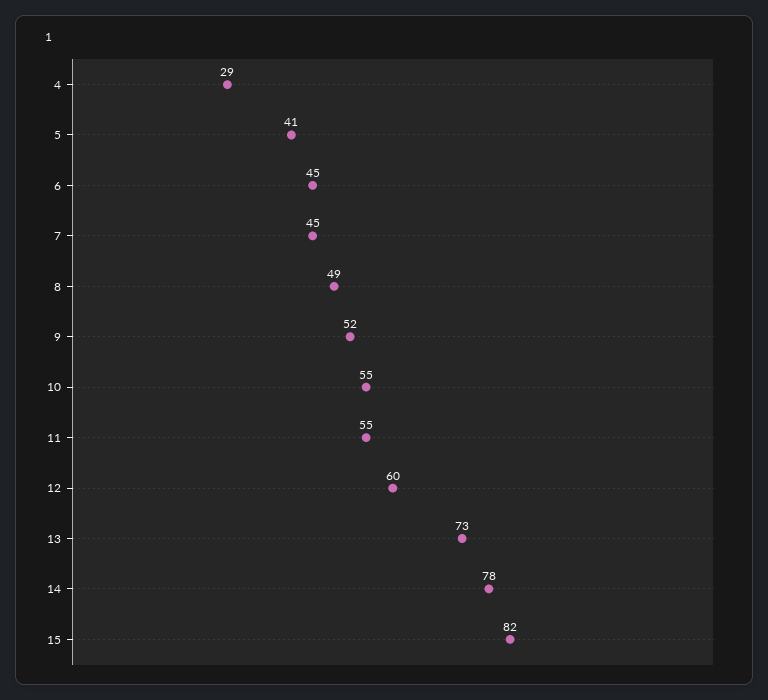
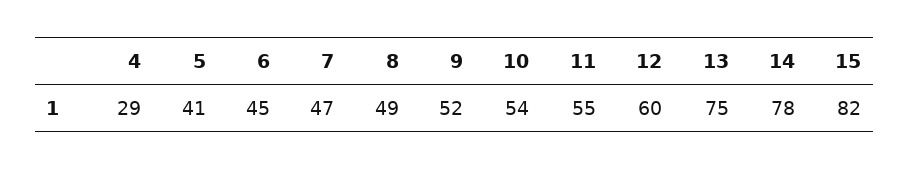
  {
    "4": 29,
    "5": 41,
    "6": 45,
-   "7": 45,
+   "7": 47,
    "8": 49,
    "9": 52,
-   "10": 55,
+   "10": 54,
    "11": 55,
    "12": 60,
-   "13": 73,
+   "13": 75,
    "14": 78,
    "15": 82
  }

